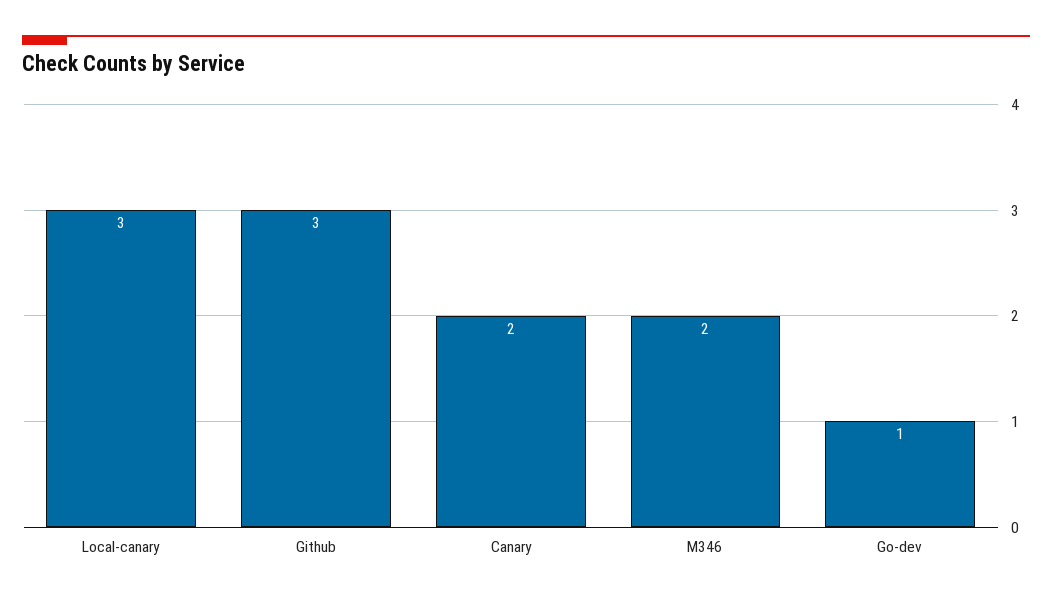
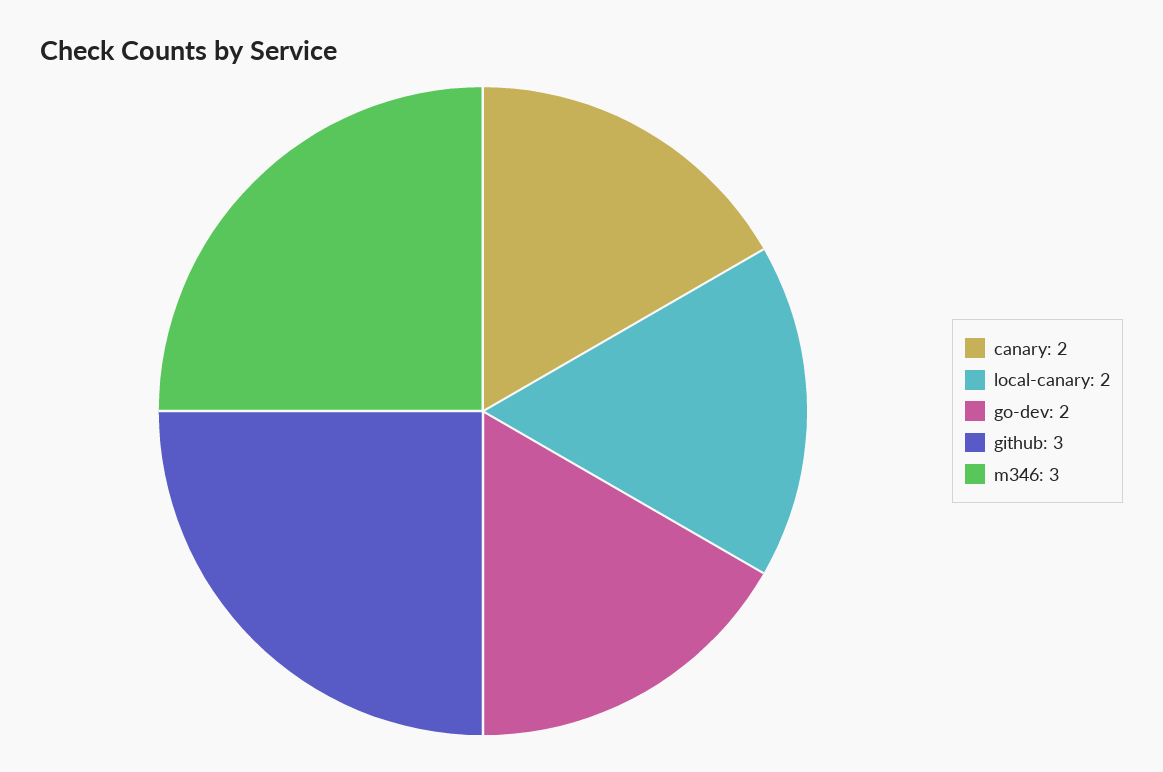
  {
-   "Local-canary": 3,
+   "Local-canary": 2,
    "Github": 3,
    "Canary": 2,
-   "M346": 2,
+   "M346": 3,
-   "Go-dev": 1
+   "Go-dev": 2
  }

